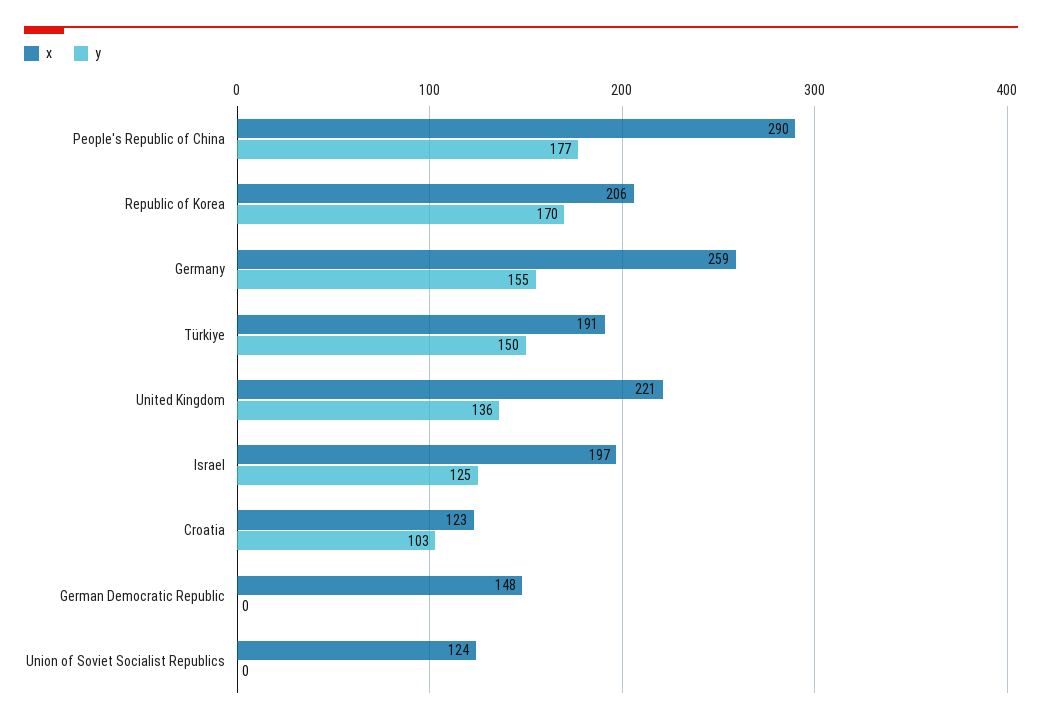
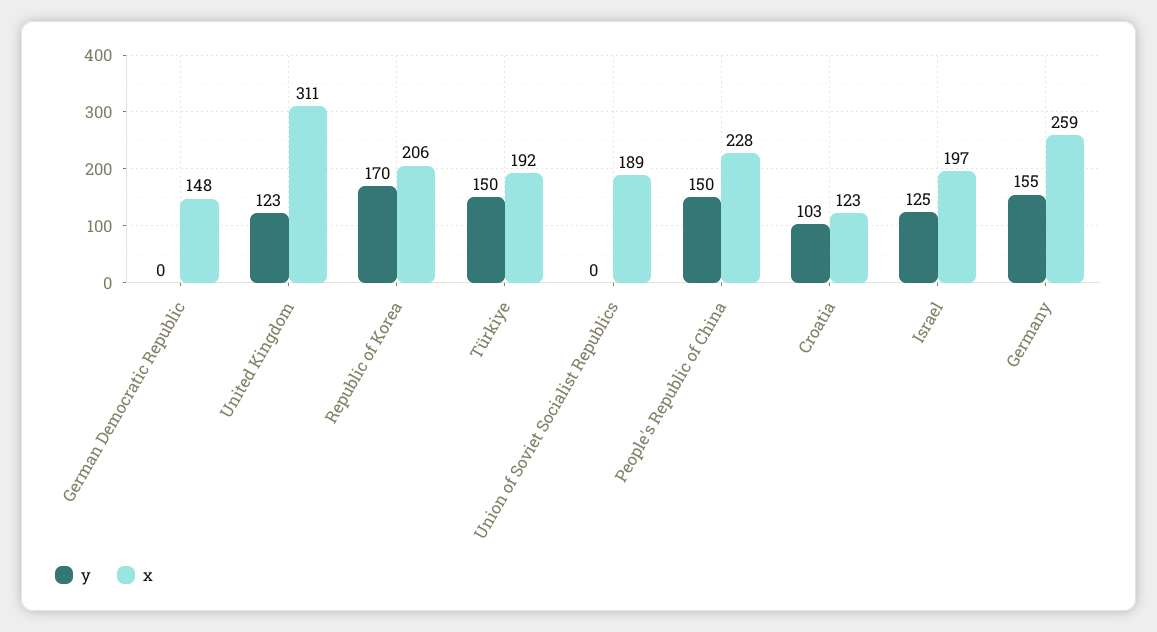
  {
    "x": {
-     "People's Republic of China": 290,
+     "People's Republic of China": 228,
      "Republic of Korea": 206,
      "Germany": 259,
-     "Türkiye": 191,
+     "Türkiye": 192,
-     "United Kingdom": 221,
+     "United Kingdom": 311,
      "Israel": 197,
      "Croatia": 123,
      "German Democratic Republic": 148,
-     "Union of Soviet Socialist Republics": 124
+     "Union of Soviet Socialist Republics": 189
    },
    "y": {
-     "People's Republic of China": 177,
+     "People's Republic of China": 150,
      "Republic of Korea": 170,
      "Germany": 155,
      "Türkiye": 150,
-     "United Kingdom": 136,
+     "United Kingdom": 123,
      "Israel": 125,
      "Croatia": 103,
      "German Democratic Republic": 0,
      "Union of Soviet Socialist Republics": 0
    }
  }

